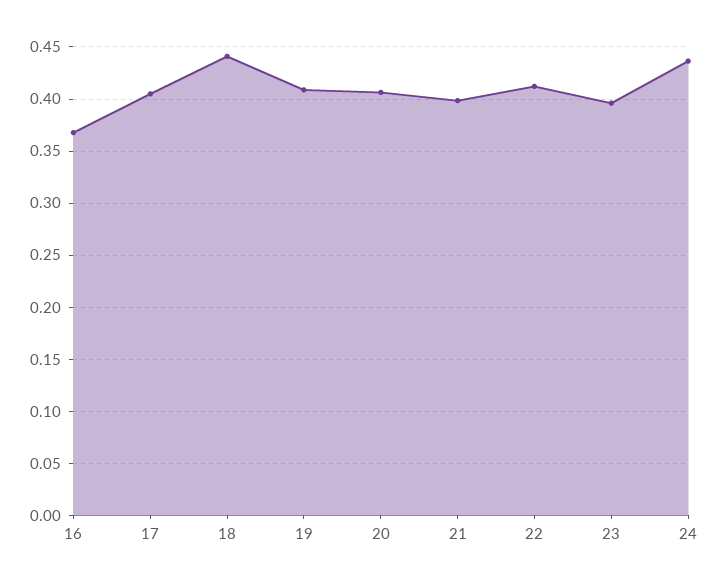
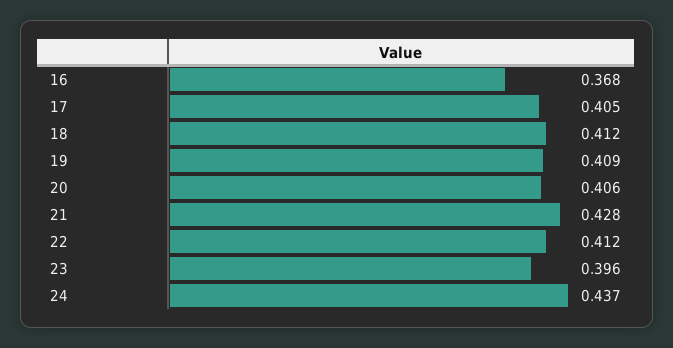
  {
    "16": 0.368,
    "17": 0.405,
-   "18": 0.44,
+   "18": 0.412,
    "19": 0.409,
    "20": 0.406,
-   "21": 0.4,
+   "21": 0.428,
    "22": 0.412,
    "23": 0.396,
    "24": 0.437
  }

